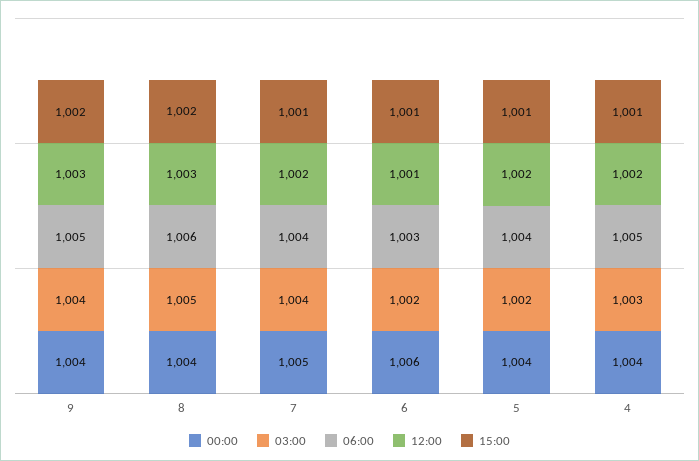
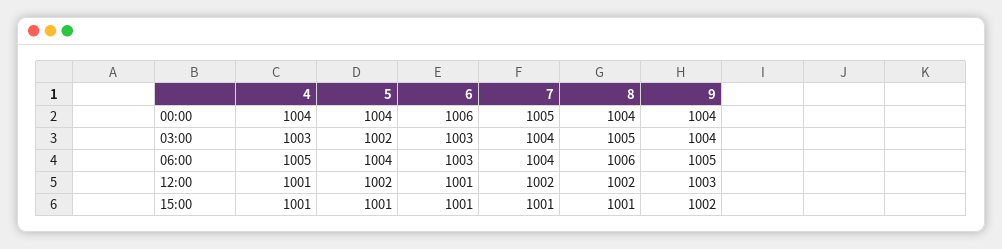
  {
    "00:00": {
      "9": 1004,
      "8": 1004,
      "7": 1005,
      "6": 1006,
      "5": 1004,
      "4": 1004
    },
    "03:00": {
      "9": 1004,
      "8": 1005,
      "7": 1004,
-     "6": 1002,
+     "6": 1003,
      "5": 1002,
      "4": 1003
    },
    "06:00": {
      "9": 1005,
      "8": 1006,
      "7": 1004,
      "6": 1003,
      "5": 1004,
      "4": 1005
    },
    "12:00": {
      "9": 1003,
-     "8": 1003,
+     "8": 1002,
      "7": 1002,
      "6": 1001,
      "5": 1002,
-     "4": 1002
+     "4": 1001
    },
    "15:00": {
      "9": 1002,
-     "8": 1002,
+     "8": 1001,
      "7": 1001,
      "6": 1001,
      "5": 1001,
      "4": 1001
    }
  }

